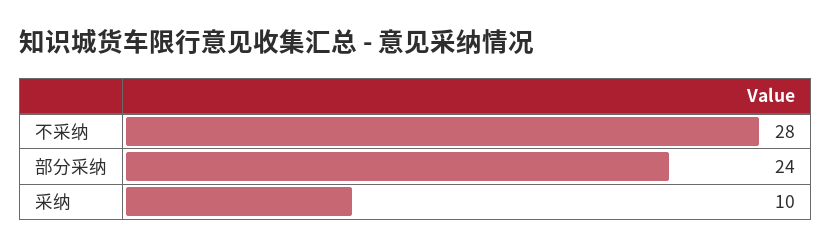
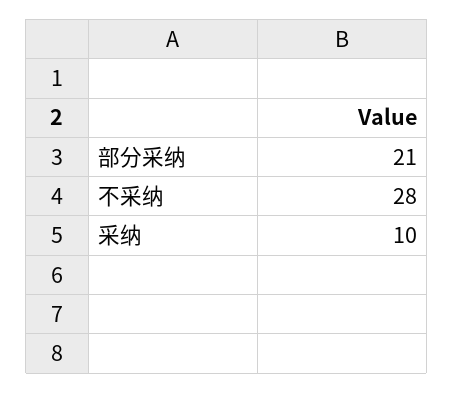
  {
    "不采纳": 28,
-   "部分采纳": 24,
+   "部分采纳": 21,
    "采纳": 10
  }

